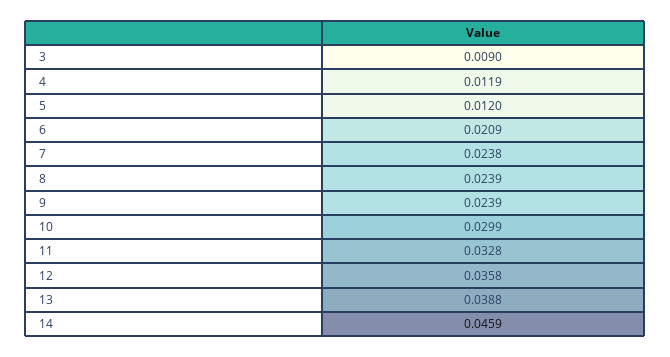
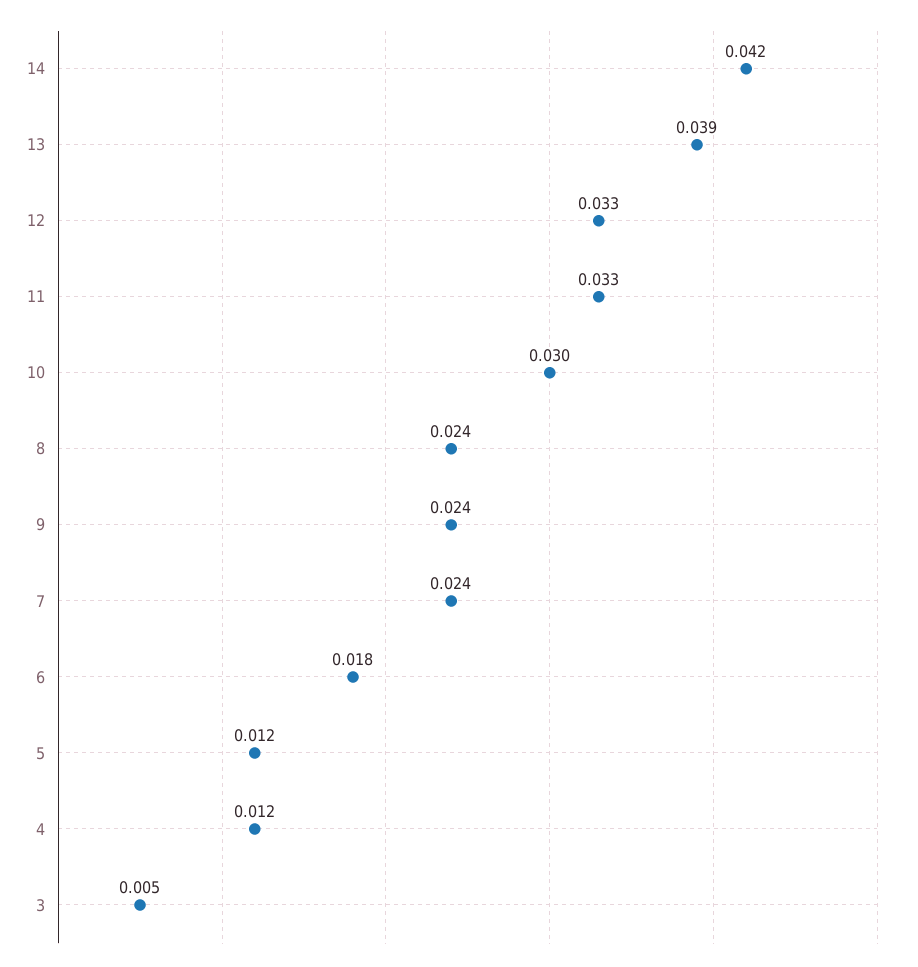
  {
-   "3": 0.009,
+   "3": 0.005,
    "4": 0.0119,
    "5": 0.012,
-   "6": 0.0209,
+   "6": 0.018,
    "7": 0.0238,
    "8": 0.0239,
    "9": 0.0239,
    "10": 0.0299,
    "11": 0.0328,
-   "12": 0.0358,
+   "12": 0.033,
    "13": 0.0388,
-   "14": 0.0459
+   "14": 0.042
  }

